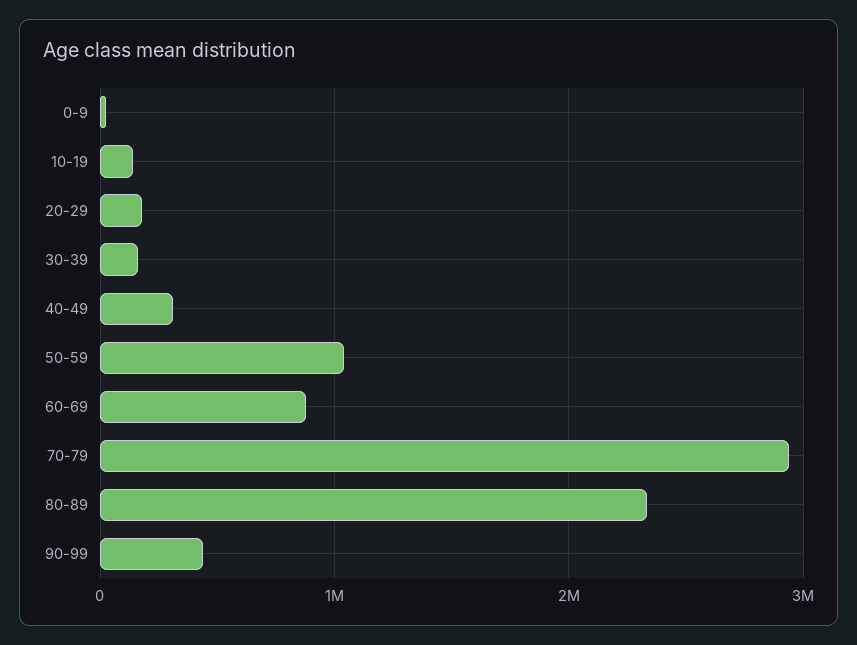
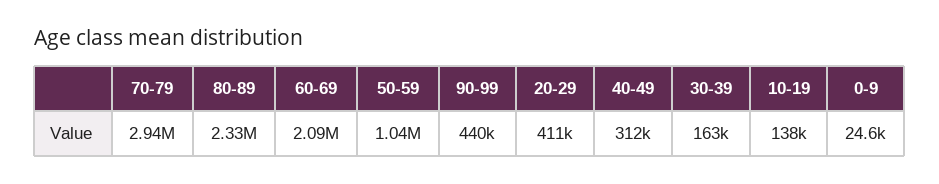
  {
    "0-9": 24600,
    "10-19": 138000,
-   "20-29": 200000,
+   "20-29": 411000,
    "30-39": 163000,
    "40-49": 312000,
    "50-59": 1040000,
-   "60-69": 900000,
+   "60-69": 2090000,
    "70-79": 2940000,
    "80-89": 2330000,
    "90-99": 440000
  }

